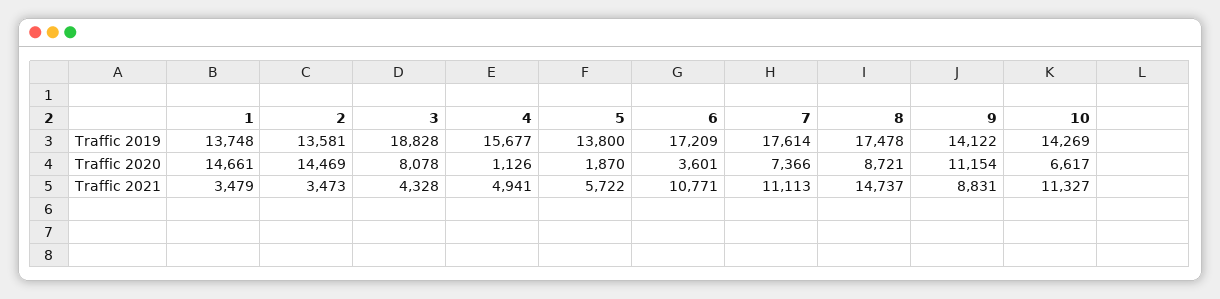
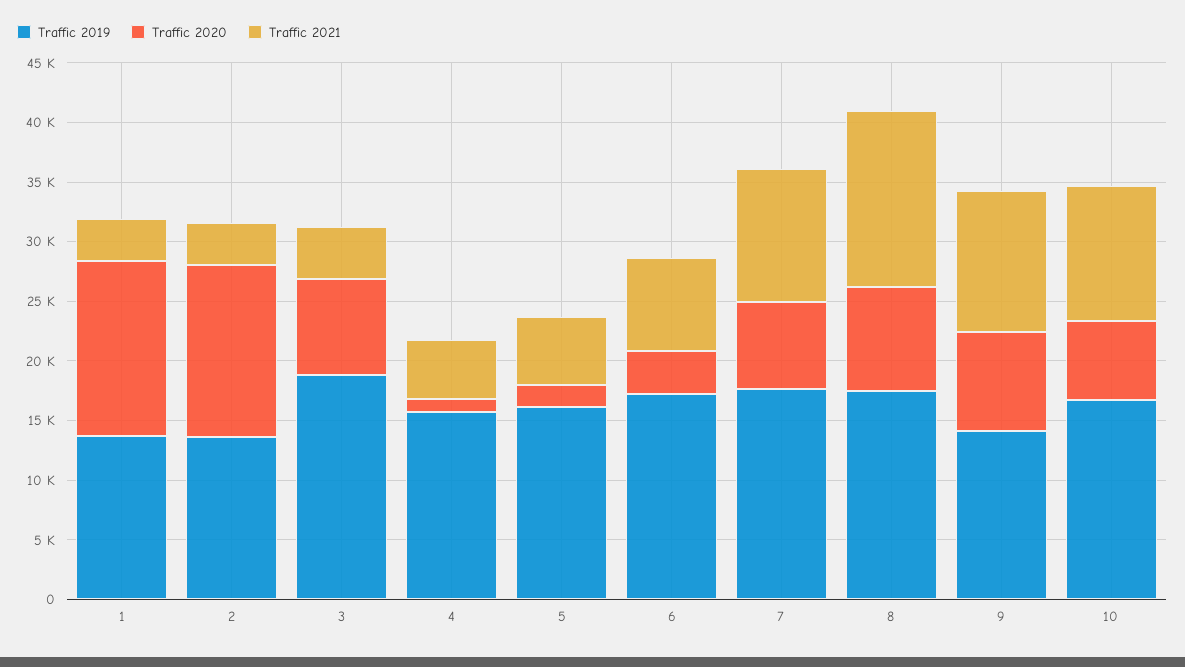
  {
    "Traffic 2019": {
      "1": 13748,
      "2": 13581,
      "3": 18828,
      "4": 15677,
-     "5": 13800,
+     "5": 16000,
      "6": 17209,
      "7": 17614,
      "8": 17478,
      "9": 14122,
-     "10": 14269
+     "10": 17000
    },
    "Traffic 2020": {
      "1": 14661,
      "2": 14469,
      "3": 8078,
      "4": 1126,
      "5": 1870,
      "6": 3601,
      "7": 7366,
      "8": 8721,
-     "9": 11154,
+     "9": 8000,
      "10": 6617
    },
    "Traffic 2021": {
      "1": 3479,
      "2": 3473,
      "3": 4328,
      "4": 4941,
      "5": 5722,
-     "6": 10771,
+     "6": 8000,
      "7": 11113,
      "8": 14737,
-     "9": 8831,
+     "9": 12000,
      "10": 11327
    }
  }

